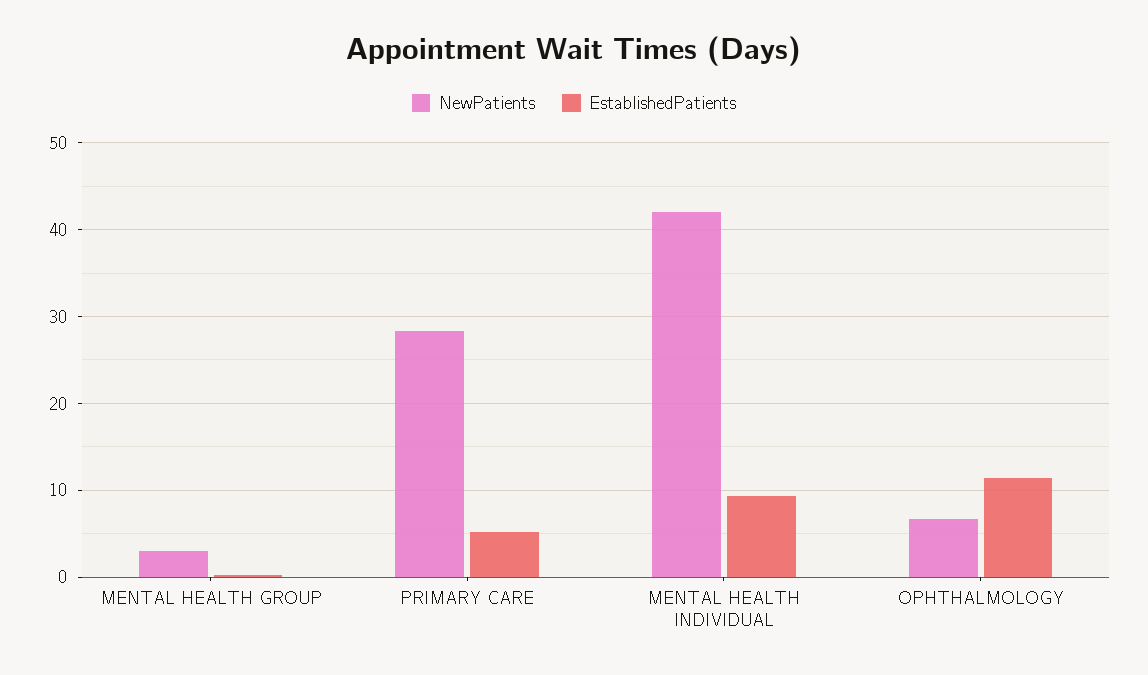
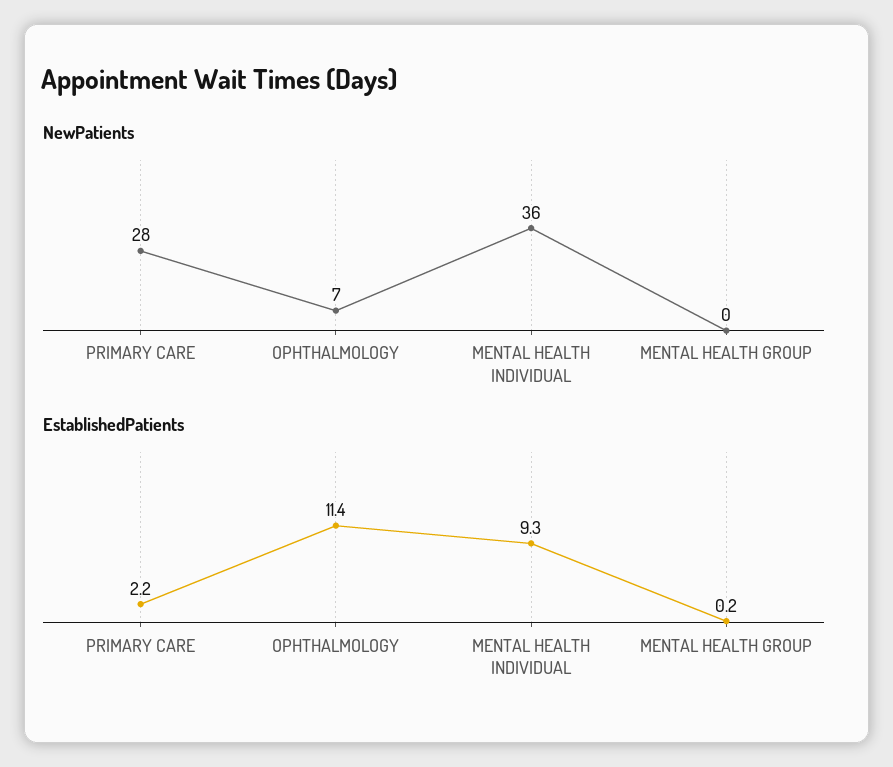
  {
    "NewPatients": {
-     "MENTAL HEALTH GROUP": 3,
+     "MENTAL HEALTH GROUP": 0,
      "PRIMARY CARE": 28,
-     "MENTAL HEALTH INDIVIDUAL": 42,
+     "MENTAL HEALTH INDIVIDUAL": 36,
      "OPHTHALMOLOGY": 7
    },
    "EstablishedPatients": {
      "MENTAL HEALTH GROUP": 0.2,
-     "PRIMARY CARE": 5,
+     "PRIMARY CARE": 2.2,
      "MENTAL HEALTH INDIVIDUAL": 9.3,
      "OPHTHALMOLOGY": 11.4
    }
  }

